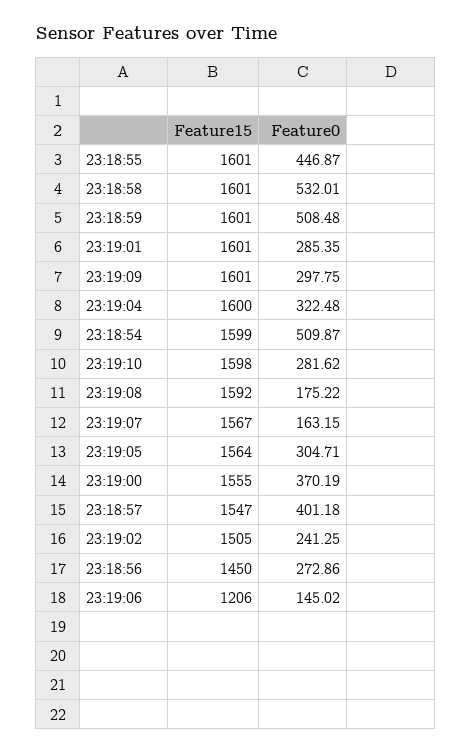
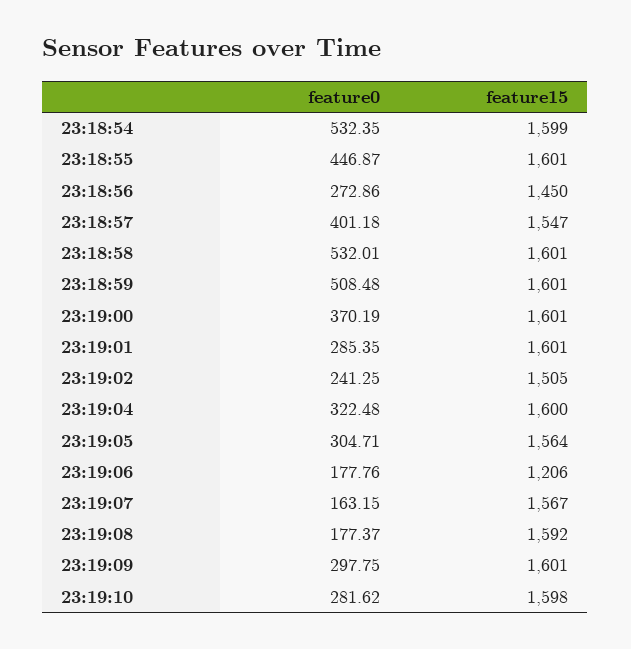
  {
    "Feature15": {
      "23:18:55": 1601,
      "23:18:58": 1601,
      "23:18:59": 1601,
      "23:19:01": 1601,
      "23:19:09": 1601,
      "23:19:04": 1600,
      "23:18:54": 1599,
      "23:19:10": 1598,
      "23:19:08": 1592,
      "23:19:07": 1567,
      "23:19:05": 1564,
-     "23:19:00": 1555,
+     "23:19:00": 1601,
      "23:18:57": 1547,
      "23:19:02": 1505,
      "23:18:56": 1450,
      "23:19:06": 1206
    },
    "Feature0": {
      "23:18:55": 446.87,
      "23:18:58": 532.01,
      "23:18:59": 508.48,
      "23:19:01": 285.35,
      "23:19:09": 297.75,
      "23:19:04": 322.48,
-     "23:18:54": 509.87,
+     "23:18:54": 532.35,
      "23:19:10": 281.62,
-     "23:19:08": 175.22,
+     "23:19:08": 177.37,
      "23:19:07": 163.15,
      "23:19:05": 304.71,
      "23:19:00": 370.19,
      "23:18:57": 401.18,
      "23:19:02": 241.25,
      "23:18:56": 272.86,
-     "23:19:06": 145.02
+     "23:19:06": 177.76
    }
  }

